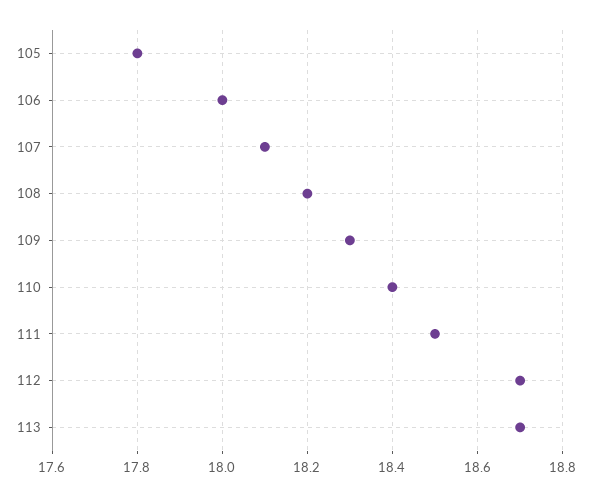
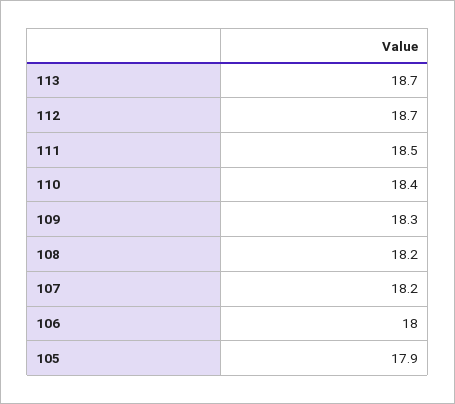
  {
-   "105": 17.8,
+   "105": 17.9,
    "106": 18,
-   "107": 18.1,
+   "107": 18.2,
    "108": 18.2,
    "109": 18.3,
    "110": 18.4,
    "111": 18.5,
    "112": 18.7,
    "113": 18.7
  }

